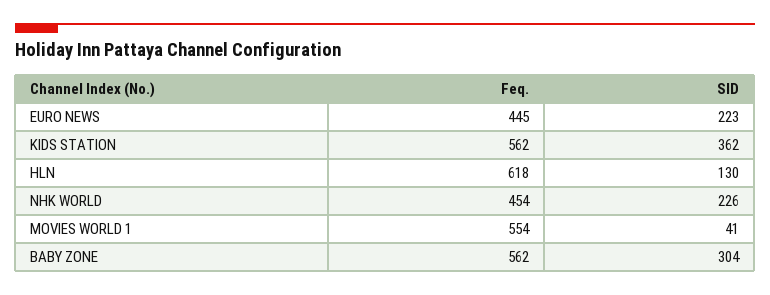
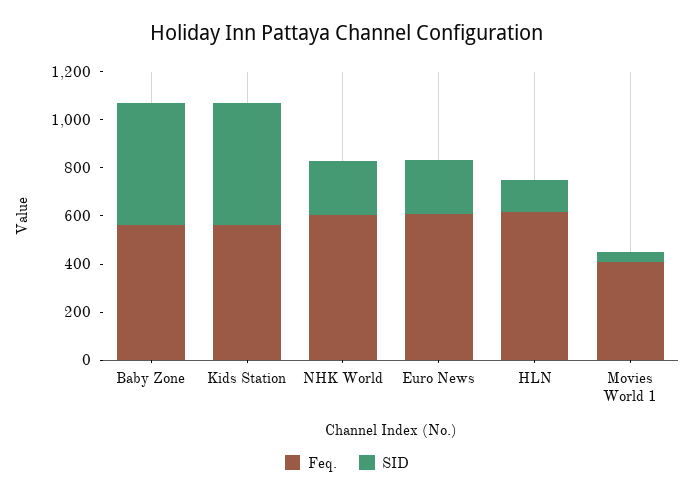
  {
    "Feq.": {
-     "EURO NEWS": 445,
+     "EURO NEWS": 600,
      "KIDS STATION": 562,
      "HLN": 618,
-     "NHK WORLD": 454,
+     "NHK WORLD": 600,
-     "MOVIES WORLD 1": 554,
+     "MOVIES WORLD 1": 400,
      "BABY ZONE": 562
    },
    "SID": {
      "EURO NEWS": 223,
-     "KIDS STATION": 362,
+     "KIDS STATION": 500,
      "HLN": 130,
      "NHK WORLD": 226,
      "MOVIES WORLD 1": 41,
-     "BABY ZONE": 304
+     "BABY ZONE": 500
    }
  }

